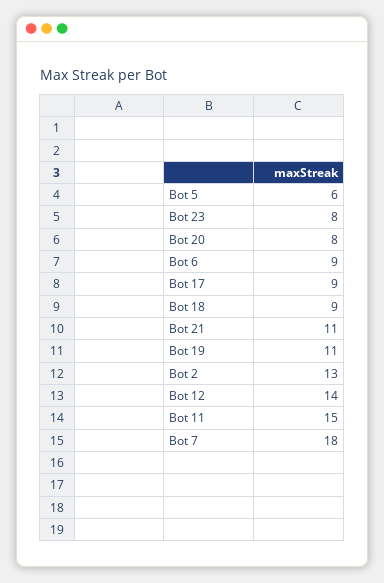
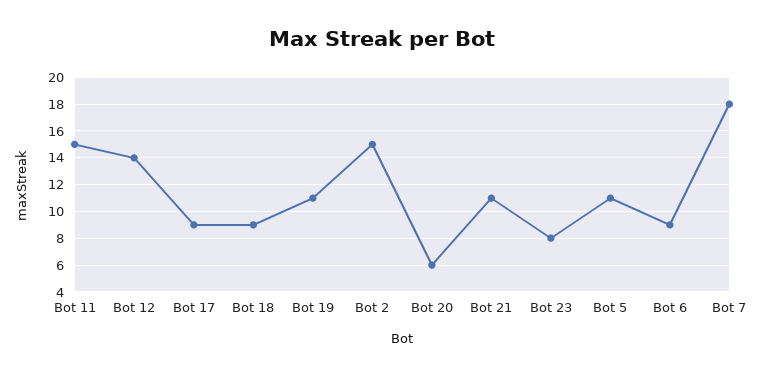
  {
-   "Bot 5": 6,
+   "Bot 5": 11,
    "Bot 23": 8,
-   "Bot 20": 8,
+   "Bot 20": 6,
    "Bot 6": 9,
    "Bot 17": 9,
    "Bot 18": 9,
    "Bot 21": 11,
    "Bot 19": 11,
-   "Bot 2": 13,
+   "Bot 2": 15,
    "Bot 12": 14,
    "Bot 11": 15,
    "Bot 7": 18
  }

